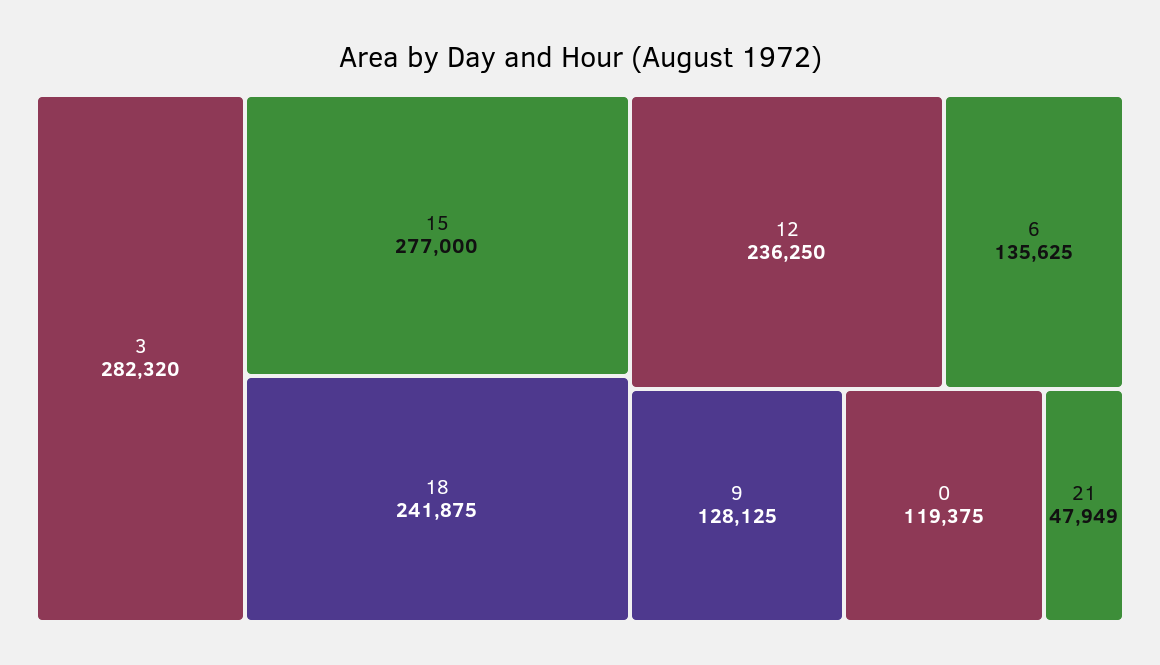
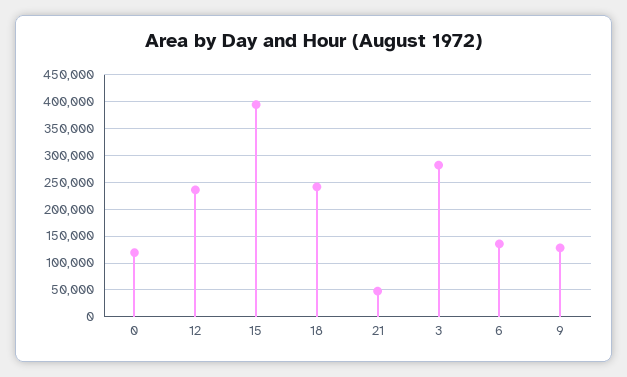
  {
    "3": 282320,
-   "15": 277000,
+   "15": 400000,
    "18": 241875,
    "12": 236250,
    "6": 135625,
    "9": 128125,
    "0": 119375,
    "21": 47949
  }

